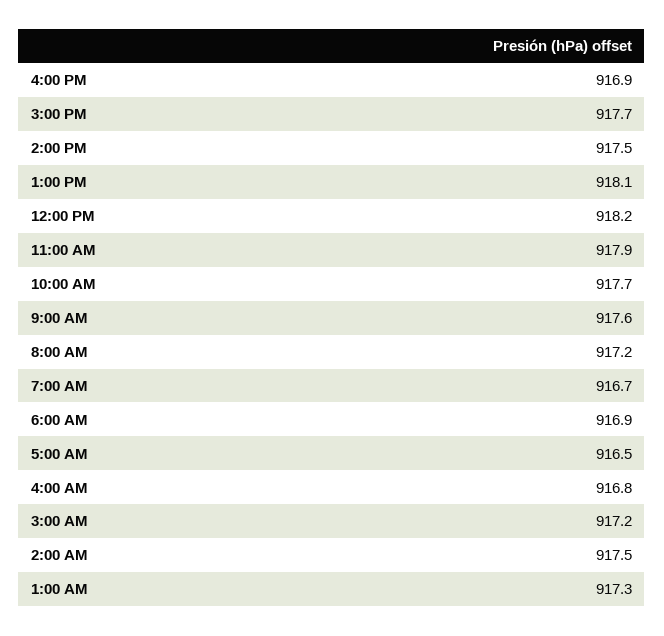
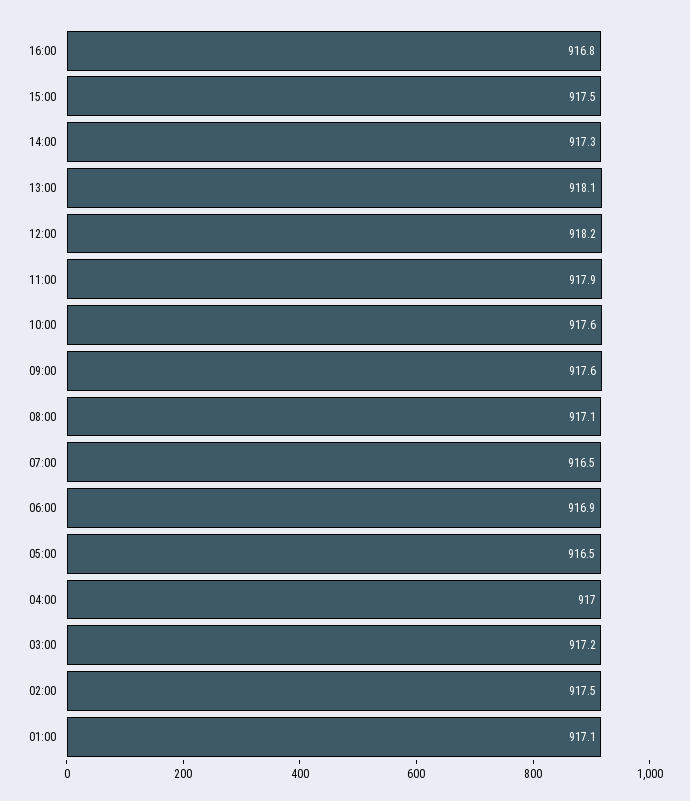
  {
-   "4:00 PM": 916.9,
+   "4:00 PM": 916.8,
-   "3:00 PM": 917.7,
+   "3:00 PM": 917.5,
-   "2:00 PM": 917.5,
+   "2:00 PM": 917.3,
    "1:00 PM": 918.1,
    "12:00 PM": 918.2,
    "11:00 AM": 917.9,
-   "10:00 AM": 917.7,
+   "10:00 AM": 917.6,
    "9:00 AM": 917.6,
-   "8:00 AM": 917.2,
+   "8:00 AM": 917.1,
-   "7:00 AM": 916.7,
+   "7:00 AM": 916.5,
    "6:00 AM": 916.9,
    "5:00 AM": 916.5,
-   "4:00 AM": 916.8,
+   "4:00 AM": 917,
    "3:00 AM": 917.2,
    "2:00 AM": 917.5,
-   "1:00 AM": 917.3
+   "1:00 AM": 917.1
  }

